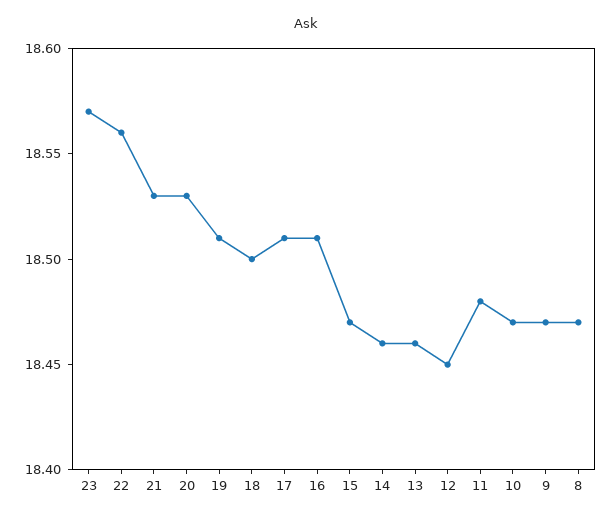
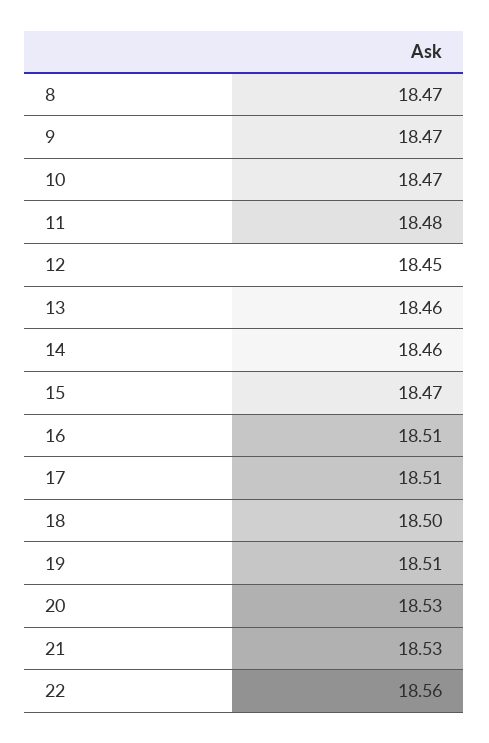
  {
-   "23": 18.57,
    "22": 18.56,
    "21": 18.53,
    "20": 18.53,
    "19": 18.51,
    "18": 18.5,
    "17": 18.51,
    "16": 18.51,
    "15": 18.47,
    "14": 18.46,
    "13": 18.46,
    "12": 18.45,
    "11": 18.48,
    "10": 18.47,
    "9": 18.47,
    "8": 18.47
  }

